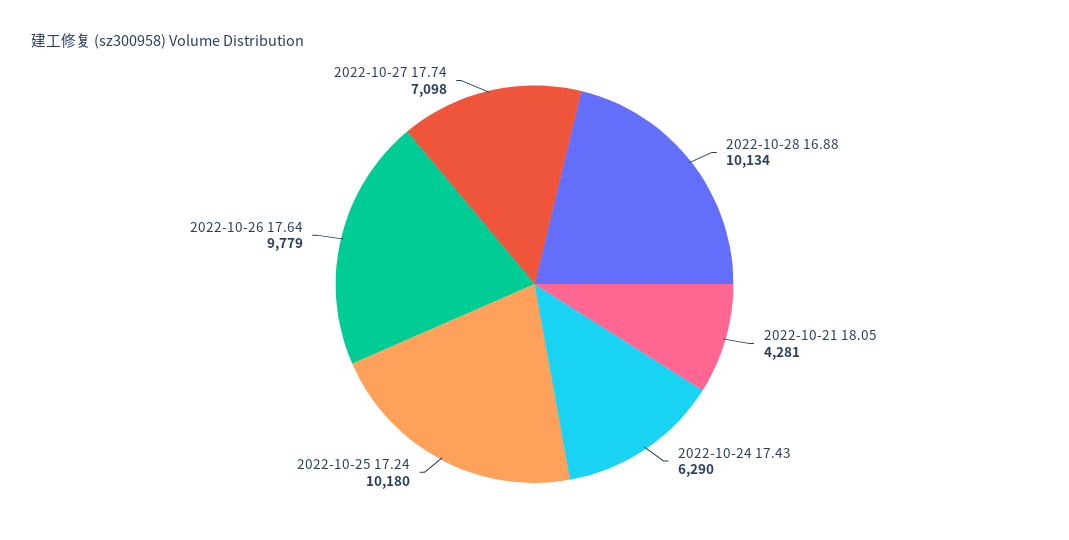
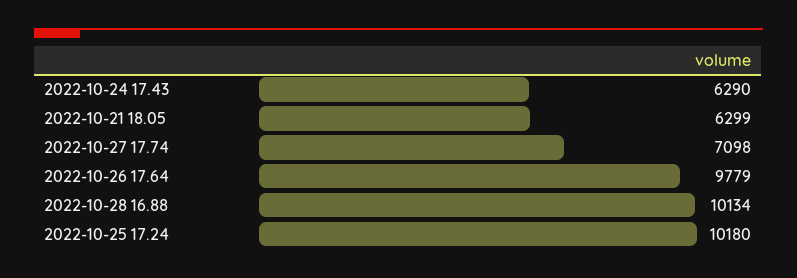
  {
    "2022-10-28 16.88": 10134,
-   "2022-10-21 18.05": 4281,
+   "2022-10-21 18.05": 6299,
    "2022-10-24 17.43": 6290,
    "2022-10-25 17.24": 10180,
    "2022-10-26 17.64": 9779,
    "2022-10-27 17.74": 7098
  }

